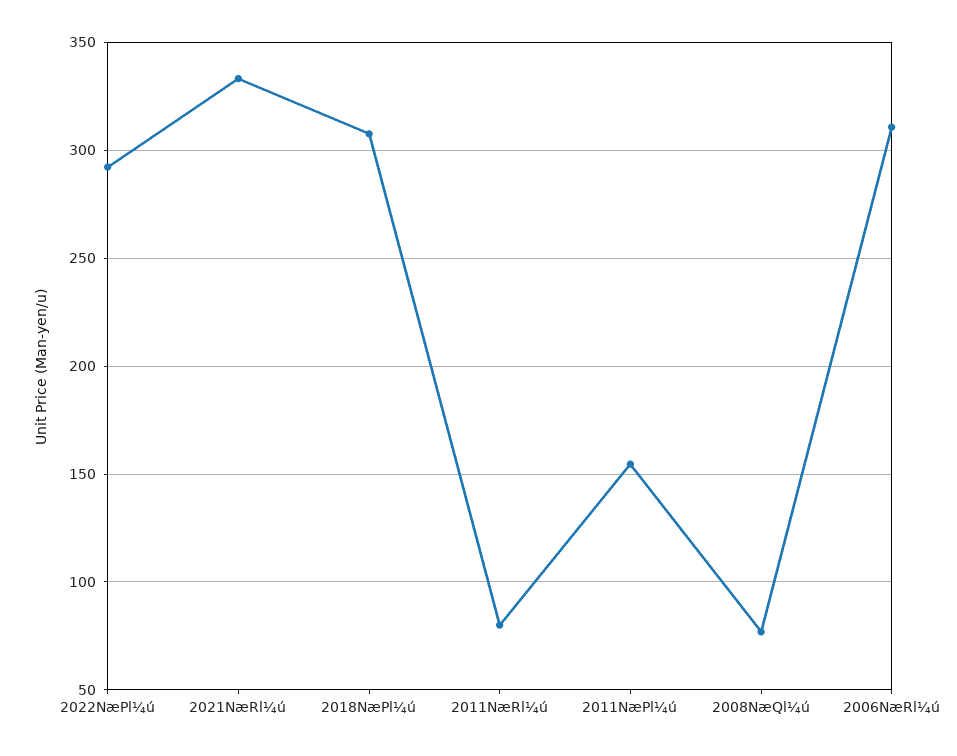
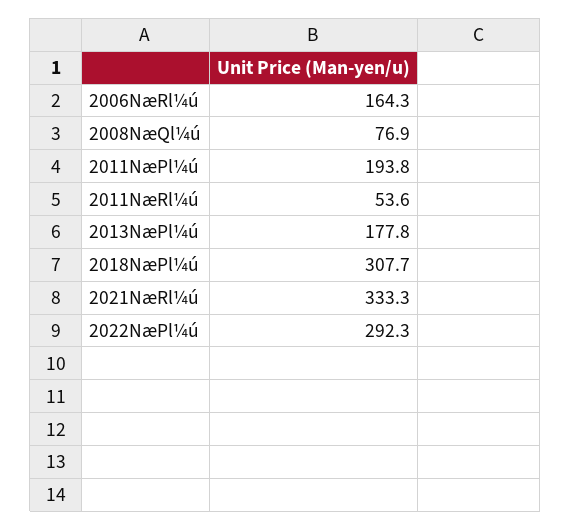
  {
    "2022NæPl¼ú": 292.3,
    "2021NæRl¼ú": 333.3,
    "2018NæPl¼ú": 307.7,
-   "2011NæRl¼ú": 80,
+   "2011NæRl¼ú": 53.6,
-   "2011NæPl¼ú": 155,
+   "2011NæPl¼ú": 193.8,
    "2008NæQl¼ú": 76.9,
-   "2006NæRl¼ú": 310
+   "2006NæRl¼ú": 164.3,
+   "2013NæPl¼ú": 177.8
  }

